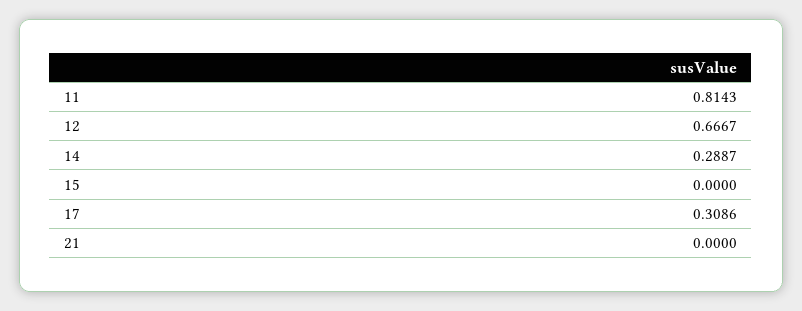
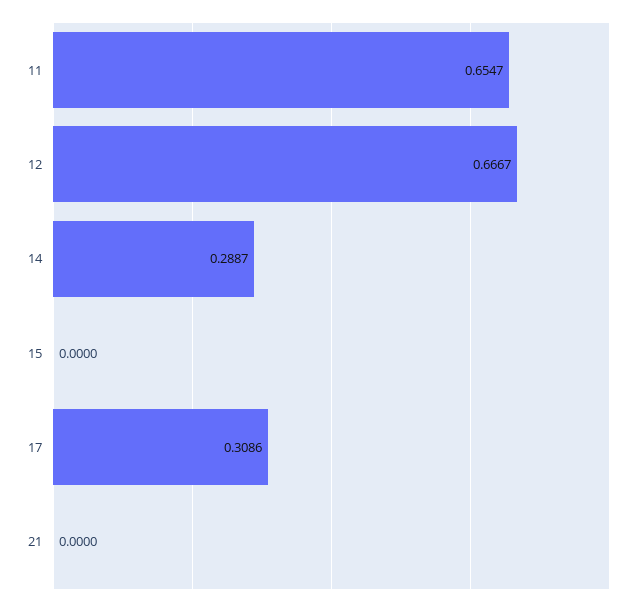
  {
-   "11": 0.8143,
+   "11": 0.6547,
    "12": 0.6667,
    "14": 0.2887,
    "15": 0,
    "17": 0.3086,
    "21": 0
  }

